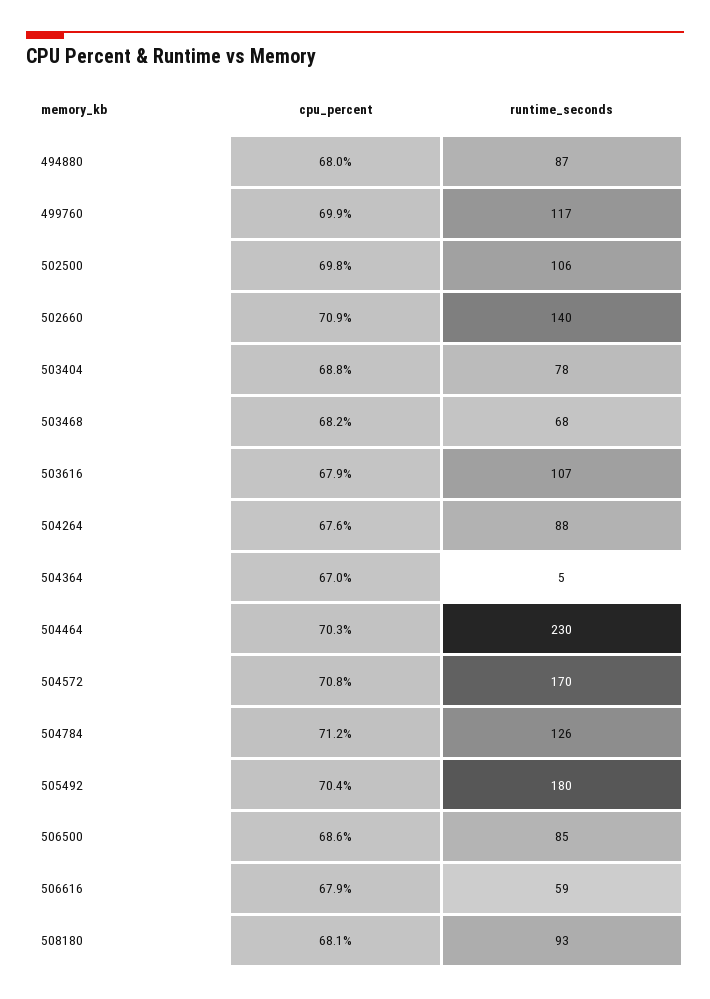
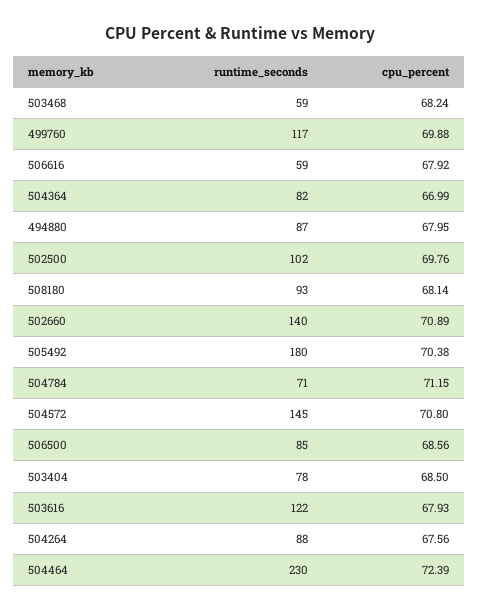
  {
    "cpu_percent": {
      "494880": 67.95,
      "499760": 69.88,
      "502500": 69.76,
      "502660": 70.89,
-     "503404": 68.8,
+     "503404": 68.5,
      "503468": 68.24,
      "503616": 67.93,
      "504264": 67.56,
      "504364": 66.99,
-     "504464": 70.3,
+     "504464": 72.39,
      "504572": 70.8,
      "504784": 71.15,
      "505492": 70.38,
      "506500": 68.56,
      "506616": 67.92,
      "508180": 68.14
    },
    "runtime_seconds": {
      "494880": 87,
      "499760": 117,
-     "502500": 106,
+     "502500": 102,
      "502660": 140,
      "503404": 78,
-     "503468": 68,
+     "503468": 59,
-     "503616": 107,
+     "503616": 122,
      "504264": 88,
-     "504364": 5,
+     "504364": 82,
      "504464": 230,
-     "504572": 170,
+     "504572": 145,
-     "504784": 126,
+     "504784": 71,
      "505492": 180,
      "506500": 85,
      "506616": 59,
      "508180": 93
    }
  }

